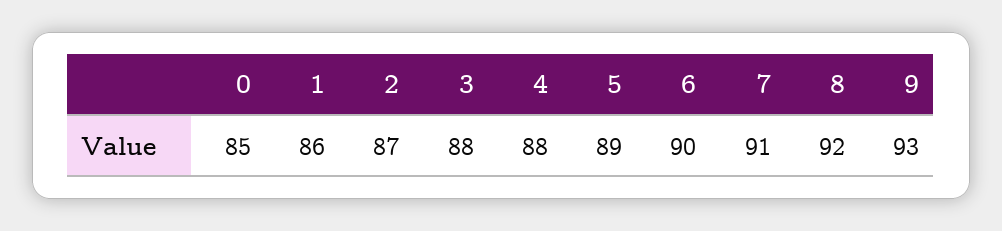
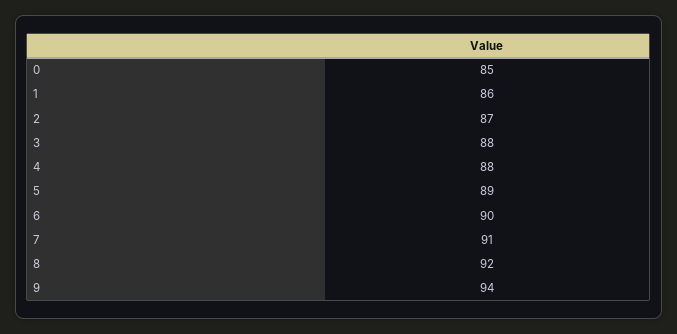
  {
    "0": 85,
    "1": 86,
    "2": 87,
    "3": 88,
    "4": 88,
    "5": 89,
    "6": 90,
    "7": 91,
    "8": 92,
-   "9": 93
+   "9": 94
  }

